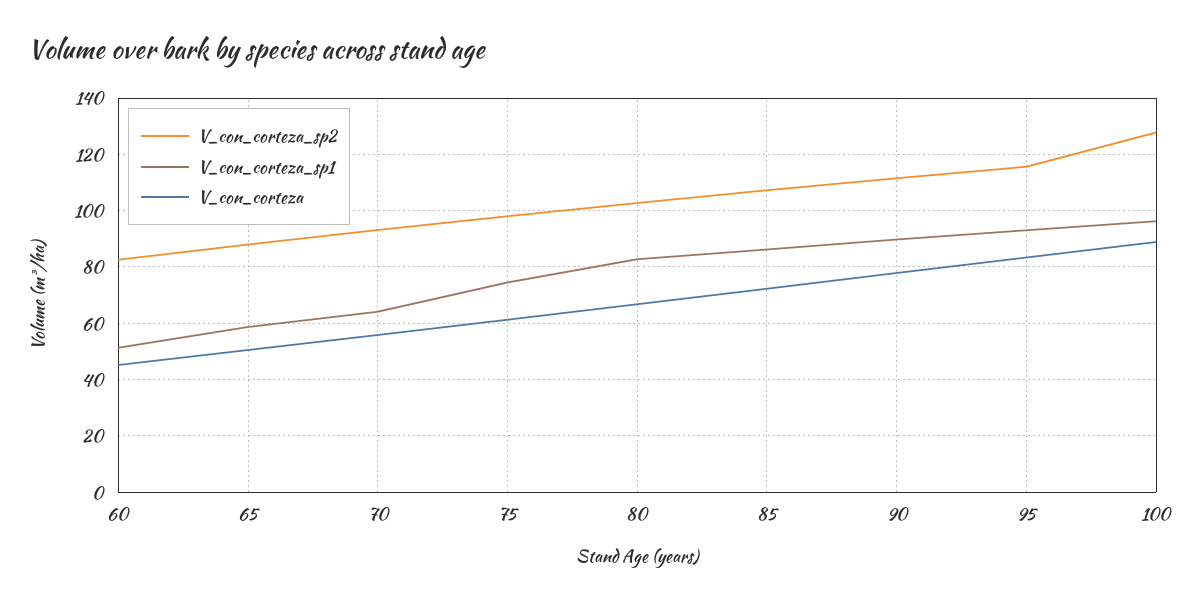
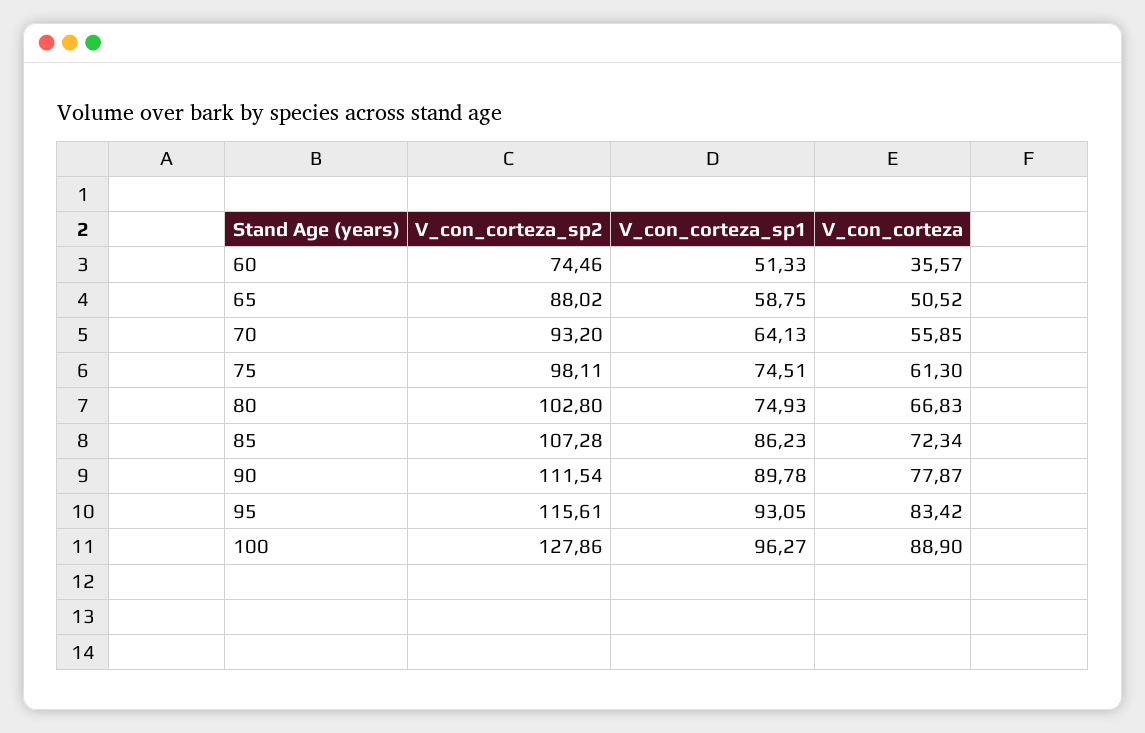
  {
    "V_con_corteza_sp2": {
-     "60": 82.5,
+     "60": 74.46,
      "65": 88.02,
      "70": 93.2,
      "75": 98.11,
      "80": 102.8,
      "85": 107.28,
      "90": 111.54,
      "95": 115.61,
      "100": 127.86
    },
    "V_con_corteza_sp1": {
      "60": 51.33,
      "65": 58.75,
      "70": 64.13,
      "75": 74.51,
-     "80": 82.5,
+     "80": 74.93,
      "85": 86.23,
      "90": 89.78,
      "95": 93.05,
      "100": 96.27
    },
    "V_con_corteza": {
-     "60": 45,
+     "60": 35.57,
      "65": 50.52,
      "70": 55.85,
      "75": 61.3,
      "80": 66.83,
      "85": 72.34,
      "90": 77.87,
      "95": 83.42,
      "100": 88.9
    }
  }

